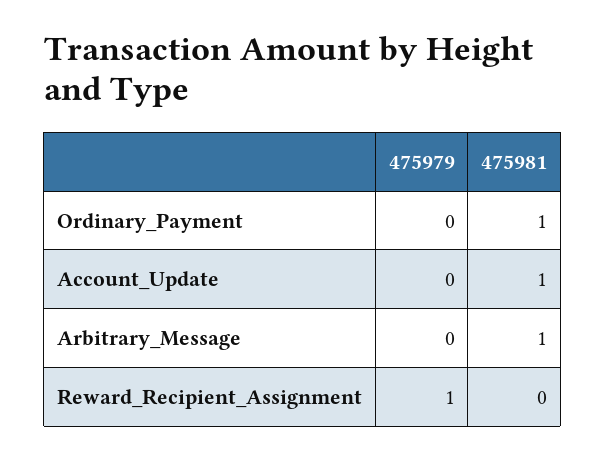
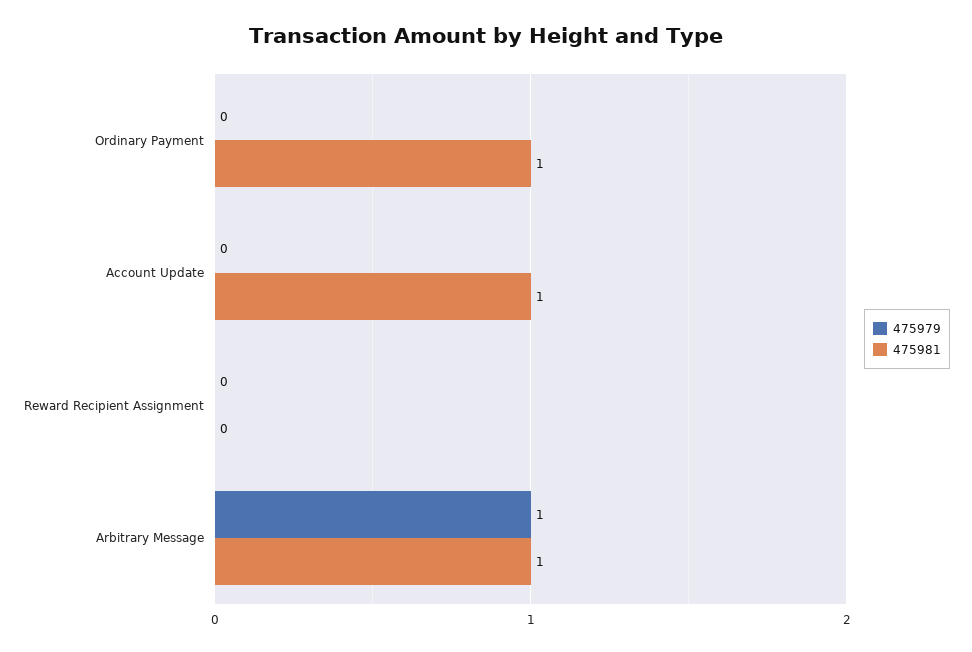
  {
    "475979": {
      "Ordinary_Payment": 0,
      "Account_Update": 0,
-     "Arbitrary_Message": 0,
+     "Arbitrary_Message": 1,
-     "Reward_Recipient_Assignment": 1
+     "Reward_Recipient_Assignment": 0
    },
    "475981": {
      "Ordinary_Payment": 1,
      "Account_Update": 1,
      "Arbitrary_Message": 1,
      "Reward_Recipient_Assignment": 0
    }
  }

